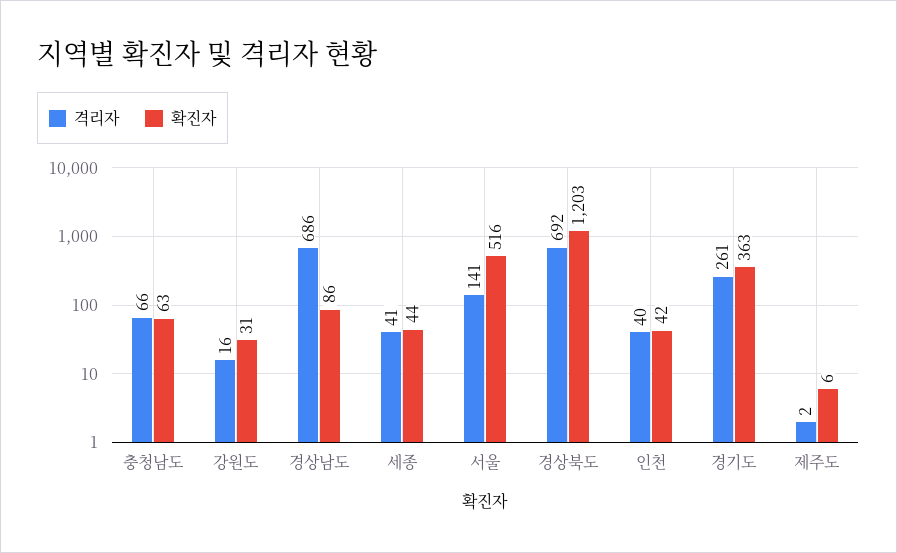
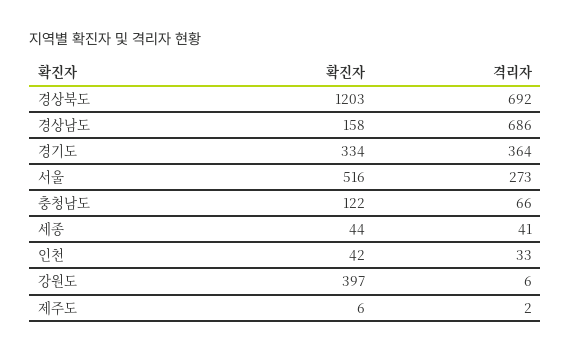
  {
    "격리자": {
      "충청남도": 66,
-     "강원도": 16,
+     "강원도": 6,
      "경상남도": 686,
      "세종": 41,
-     "서울": 141,
+     "서울": 273,
      "경상북도": 692,
-     "인천": 40,
+     "인천": 33,
-     "경기도": 261,
+     "경기도": 364,
      "제주도": 2
    },
    "확진자": {
-     "충청남도": 63,
+     "충청남도": 122,
-     "강원도": 31,
+     "강원도": 397,
-     "경상남도": 86,
+     "경상남도": 158,
      "세종": 44,
      "서울": 516,
      "경상북도": 1203,
      "인천": 42,
-     "경기도": 363,
+     "경기도": 334,
      "제주도": 6
    }
  }

